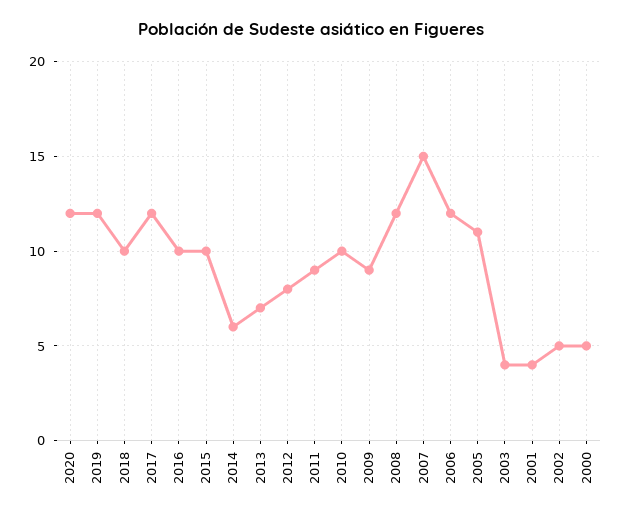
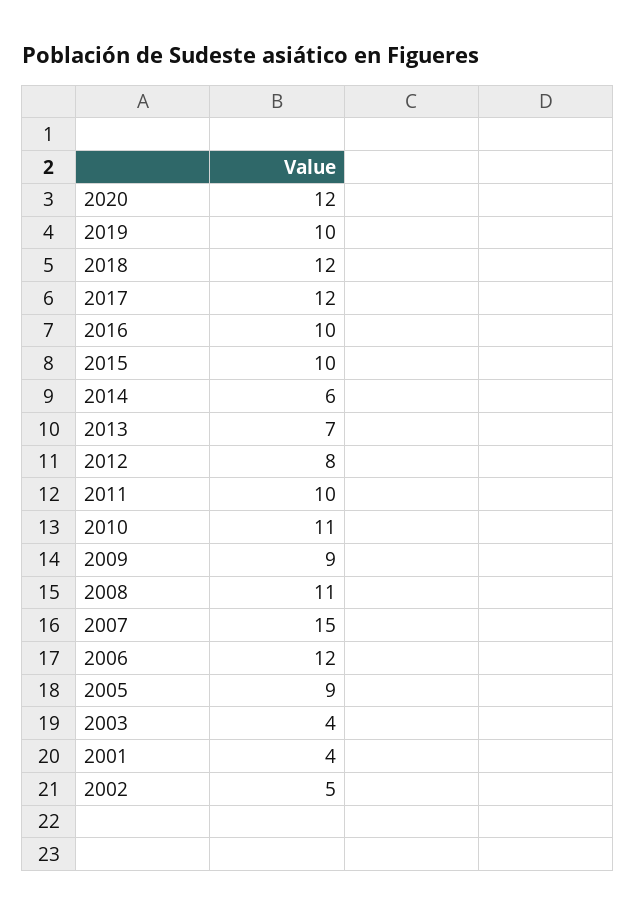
  {
    "2020": 12,
-   "2019": 12,
+   "2019": 10,
-   "2018": 10,
+   "2018": 12,
    "2017": 12,
    "2016": 10,
    "2015": 10,
    "2014": 6,
    "2013": 7,
    "2012": 8,
-   "2011": 9,
+   "2011": 10,
-   "2010": 10,
+   "2010": 11,
    "2009": 9,
-   "2008": 12,
+   "2008": 11,
    "2007": 15,
    "2006": 12,
-   "2005": 11,
+   "2005": 9,
    "2003": 4,
    "2001": 4,
-   "2002": 5,
+   "2002": 5
-   "2000": 5
  }

